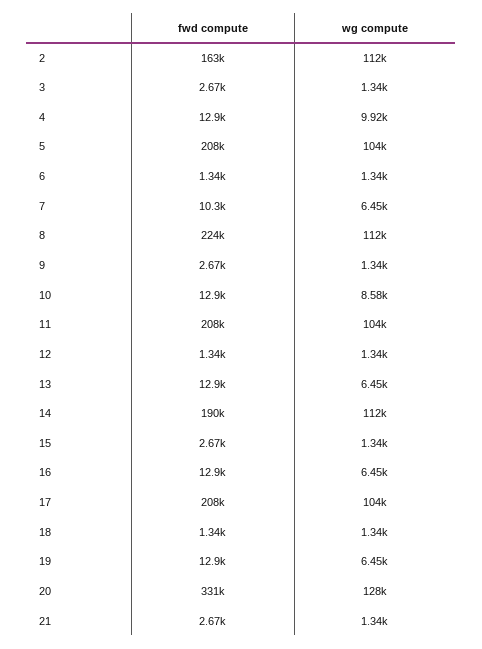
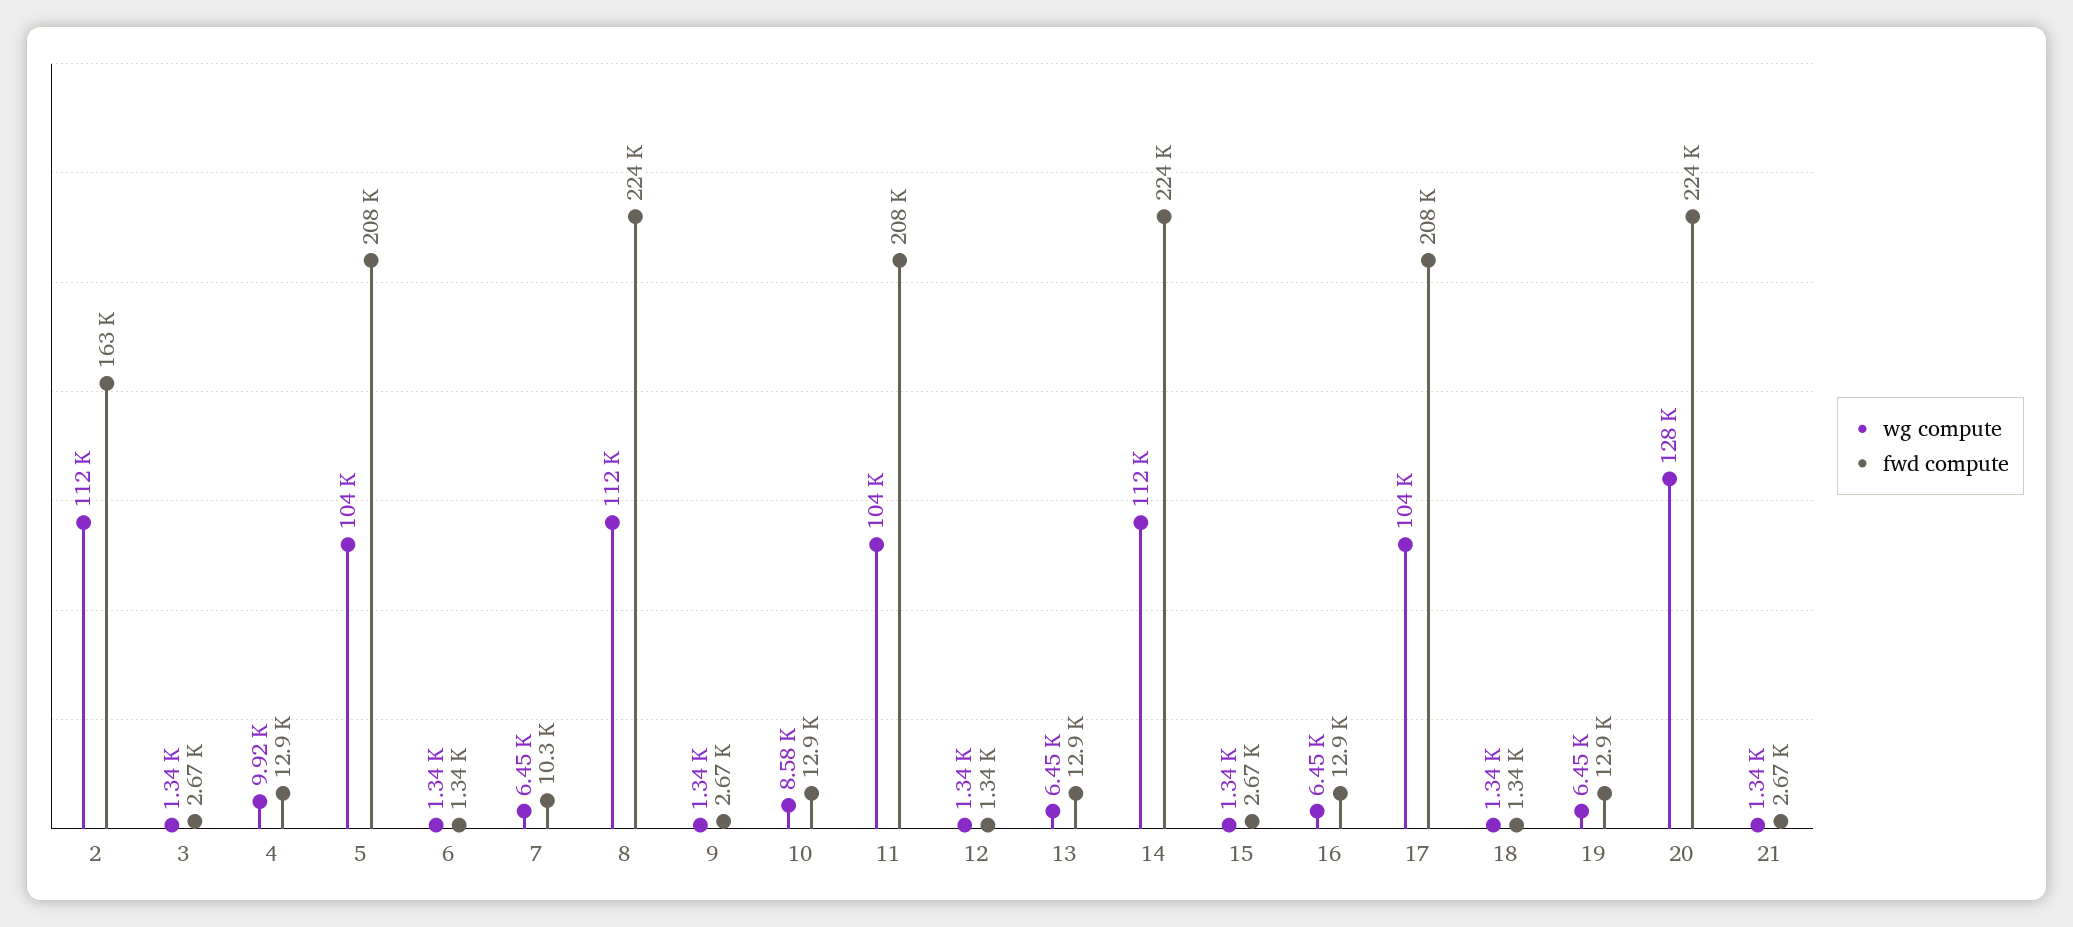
  {
    "fwd compute": {
      "2": 163000,
      "3": 2670,
      "4": 12900,
      "5": 208000,
      "6": 1340,
      "7": 10300,
      "8": 224000,
      "9": 2670,
      "10": 12900,
      "11": 208000,
      "12": 1340,
      "13": 12900,
-     "14": 190000,
+     "14": 224000,
      "15": 2670,
      "16": 12900,
      "17": 208000,
      "18": 1340,
      "19": 12900,
-     "20": 331000,
+     "20": 224000,
      "21": 2670
    },
    "wg compute": {
      "2": 112000,
      "3": 1340,
      "4": 9920,
      "5": 104000,
      "6": 1340,
      "7": 6450,
      "8": 112000,
      "9": 1340,
      "10": 8580,
      "11": 104000,
      "12": 1340,
      "13": 6450,
      "14": 112000,
      "15": 1340,
      "16": 6450,
      "17": 104000,
      "18": 1340,
      "19": 6450,
      "20": 128000,
      "21": 1340
    }
  }

